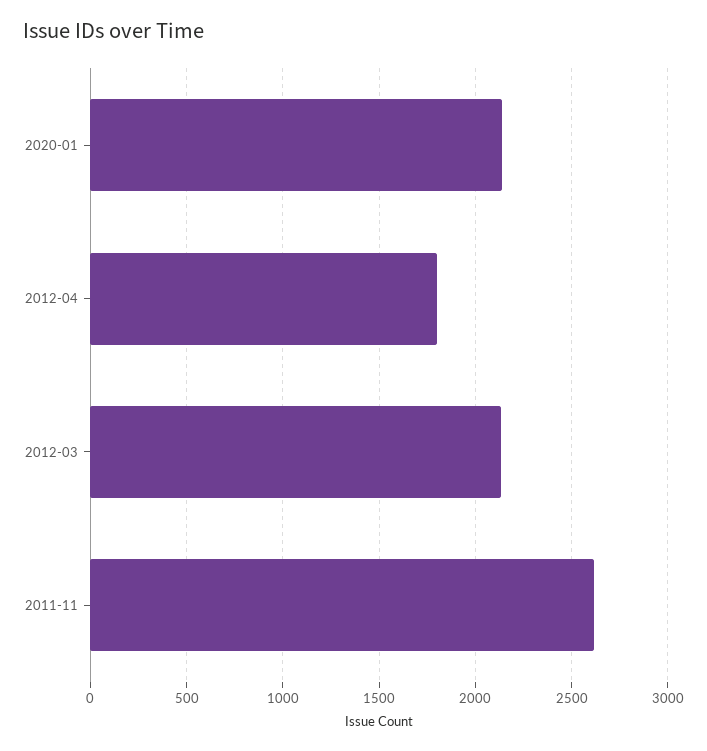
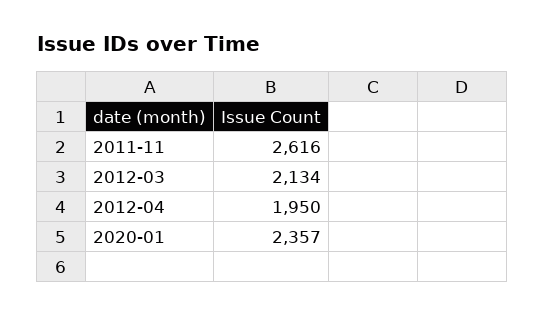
  {
-   "2020-01": 2150,
+   "2020-01": 2357,
-   "2012-04": 1800,
+   "2012-04": 1950,
    "2012-03": 2134,
    "2011-11": 2616
  }

